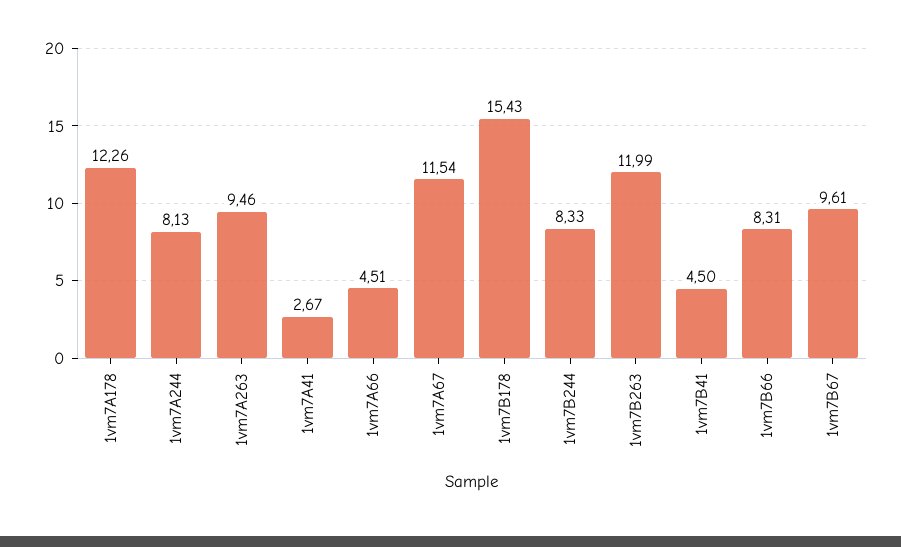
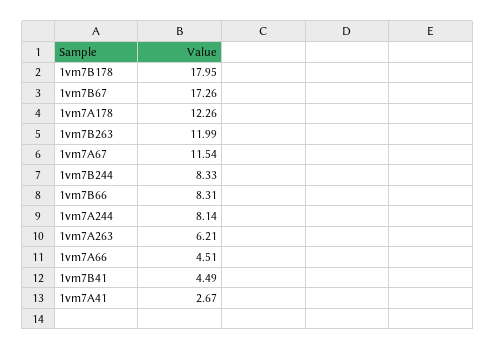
  {
    "1vm7A178": 12.26,
-   "1vm7A244": 8.13,
+   "1vm7A244": 8.14,
-   "1vm7A263": 9.46,
+   "1vm7A263": 6.21,
    "1vm7A41": 2.67,
    "1vm7A66": 4.51,
    "1vm7A67": 11.54,
-   "1vm7B178": 15.43,
+   "1vm7B178": 17.95,
    "1vm7B244": 8.33,
    "1vm7B263": 11.99,
-   "1vm7B41": 4.5,
+   "1vm7B41": 4.49,
    "1vm7B66": 8.31,
-   "1vm7B67": 9.61
+   "1vm7B67": 17.26
  }

